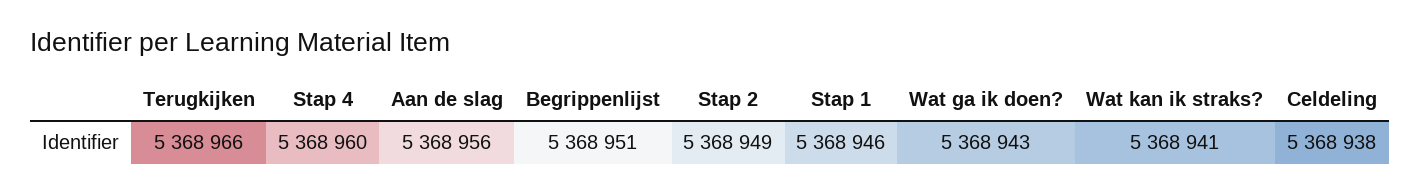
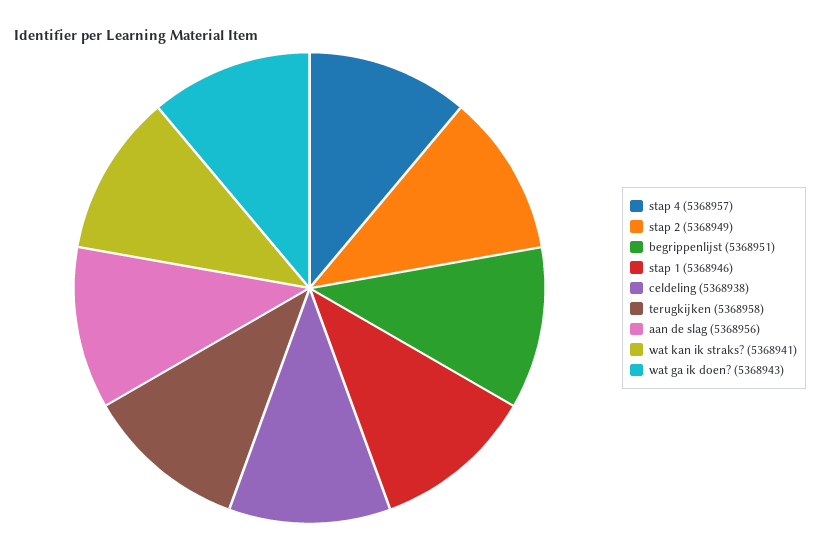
  {
-   "Terugkijken": 5368966,
+   "Terugkijken": 5368958,
-   "Stap 4": 5368960,
+   "Stap 4": 5368957,
    "Aan de slag": 5368956,
    "Begrippenlijst": 5368951,
    "Stap 2": 5368949,
    "Stap 1": 5368946,
    "Wat ga ik doen?": 5368943,
    "Wat kan ik straks?": 5368941,
    "Celdeling": 5368938
  }

